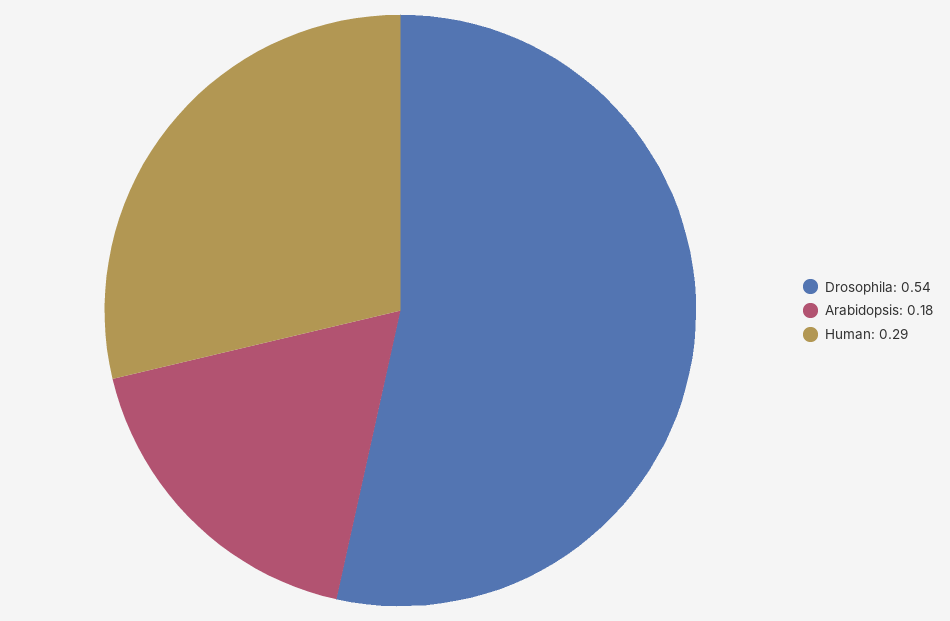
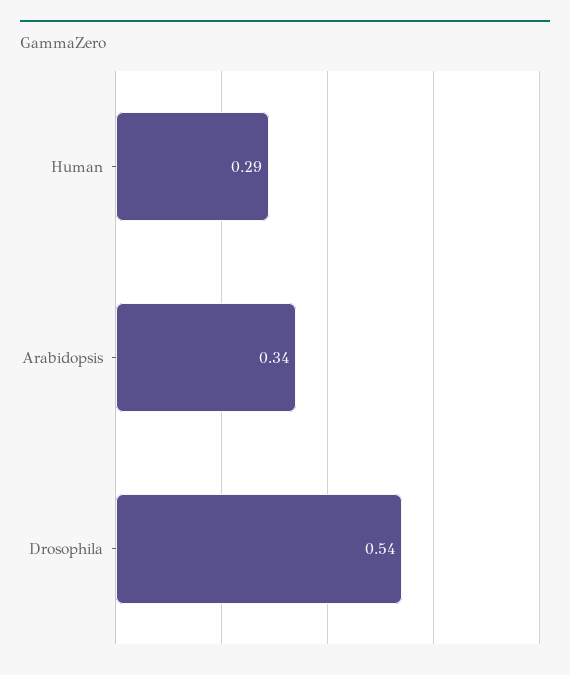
  {
    "Drosophila": 0.54,
-   "Arabidopsis": 0.18,
+   "Arabidopsis": 0.34,
    "Human": 0.29
  }

